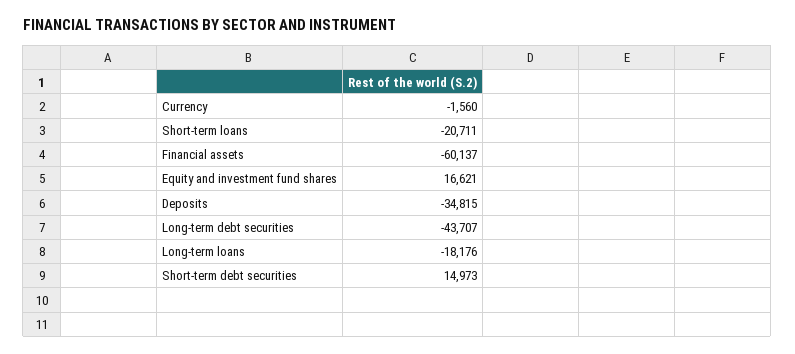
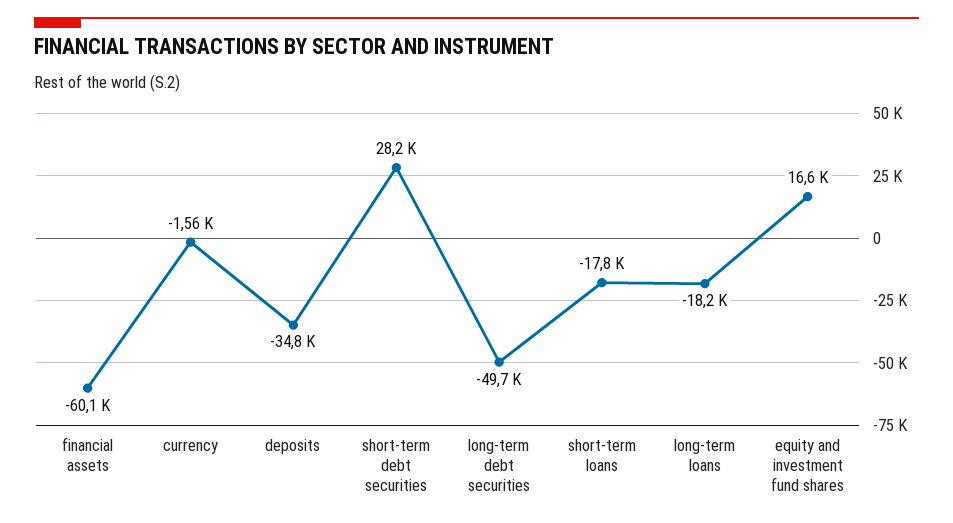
  {
    "Currency": -1560,
-   "Short-term loans": -20711,
+   "Short-term loans": -17800,
    "Financial assets": -60137,
    "Equity and investment fund shares": 16621,
    "Deposits": -34815,
-   "Long-term debt securities": -43707,
+   "Long-term debt securities": -49700,
    "Long-term loans": -18176,
-   "Short-term debt securities": 14973
+   "Short-term debt securities": 28200
  }

